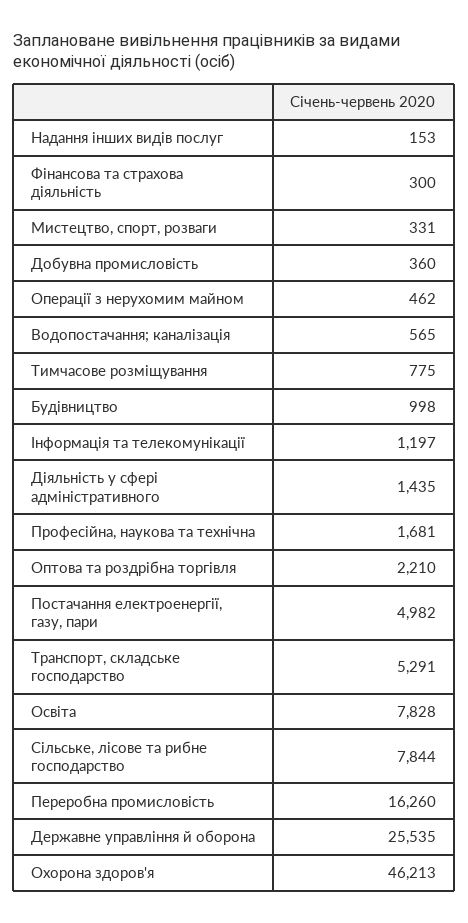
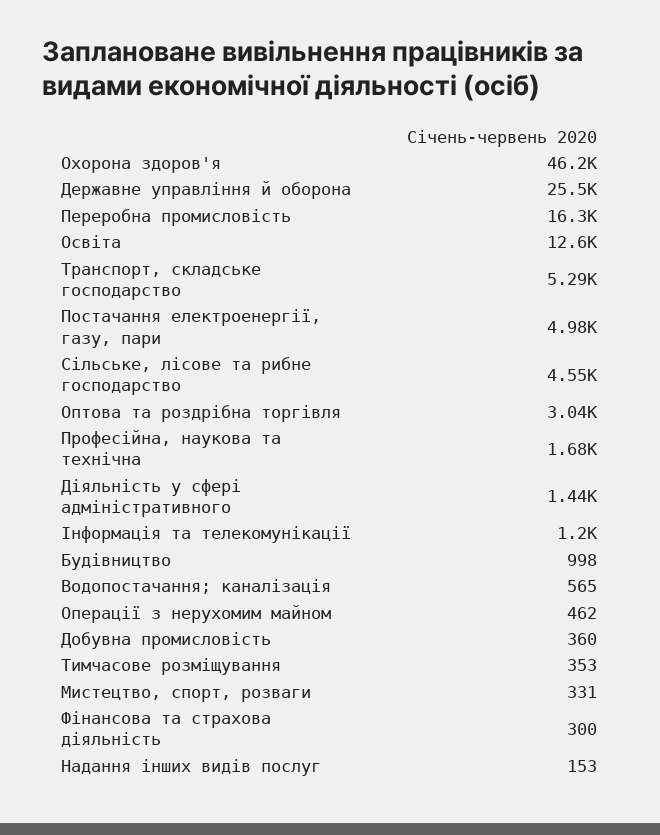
  {
    "Надання інших видів послуг": 153,
    "Фінансова та страхова діяльність": 300,
    "Мистецтво, спорт, розваги": 331,
    "Добувна промисловість": 360,
    "Операції з нерухомим майном": 462,
    "Водопостачання; каналізація": 565,
-   "Тимчасове розміщування": 775,
+   "Тимчасове розміщування": 353,
    "Будівництво": 998,
    "Інформація та телекомунікації": 1197,
    "Діяльність у сфері адміністративного": 1435,
    "Професійна, наукова та технічна": 1681,
-   "Оптова та роздрібна торгівля": 2210,
+   "Оптова та роздрібна торгівля": 3040,
    "Постачання електроенергії, газу, пари": 4982,
    "Транспорт, складське господарство": 5291,
-   "Освіта": 7828,
+   "Освіта": 12600,
-   "Сільське, лісове та рибне господарство": 7844,
+   "Сільське, лісове та рибне господарство": 4550,
    "Переробна промисловість": 16260,
    "Державне управління й оборона": 25535,
    "Охорона здоров'я": 46213
  }

